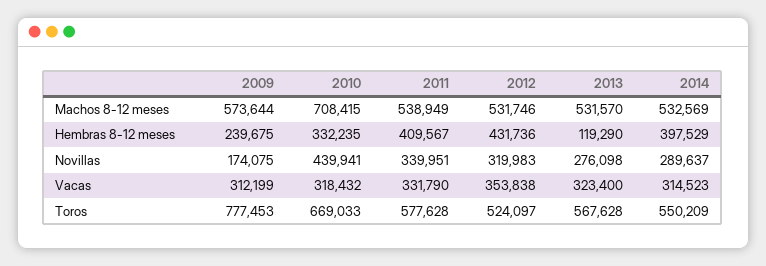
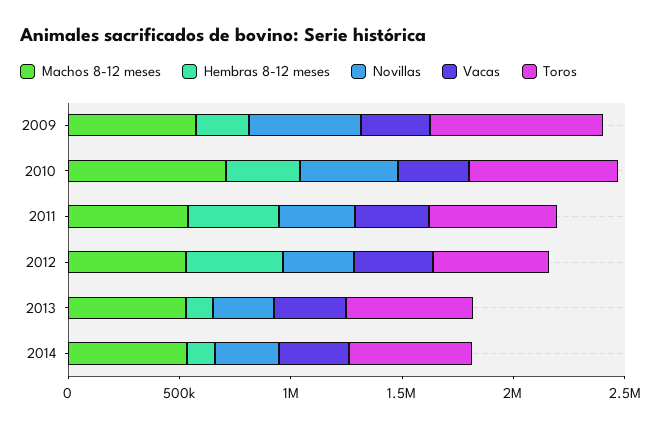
  {
    "Machos 8-12 meses": {
      "2009": 573644,
      "2010": 708415,
      "2011": 538949,
      "2012": 531746,
      "2013": 531570,
      "2014": 532569
    },
    "Hembras 8-12 meses": {
      "2009": 239675,
      "2010": 332235,
      "2011": 409567,
      "2012": 431736,
      "2013": 119290,
-     "2014": 397529
+     "2014": 100000
    },
    "Novillas": {
-     "2009": 174075,
+     "2009": 500000,
      "2010": 439941,
      "2011": 339951,
      "2012": 319983,
      "2013": 276098,
      "2014": 289637
    },
    "Vacas": {
      "2009": 312199,
      "2010": 318432,
      "2011": 331790,
      "2012": 353838,
      "2013": 323400,
      "2014": 314523
    },
    "Toros": {
      "2009": 777453,
      "2010": 669033,
      "2011": 577628,
      "2012": 524097,
      "2013": 567628,
      "2014": 550209
    }
  }

